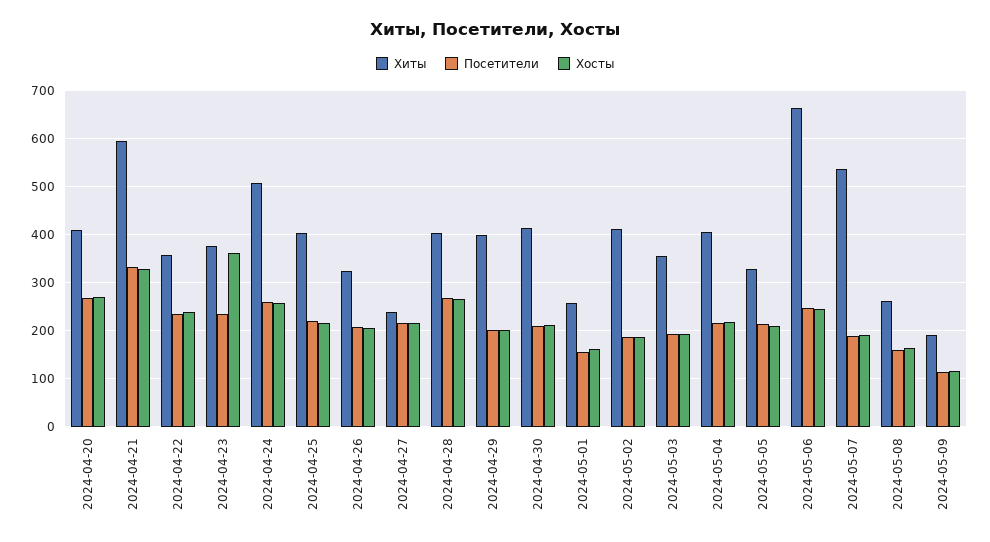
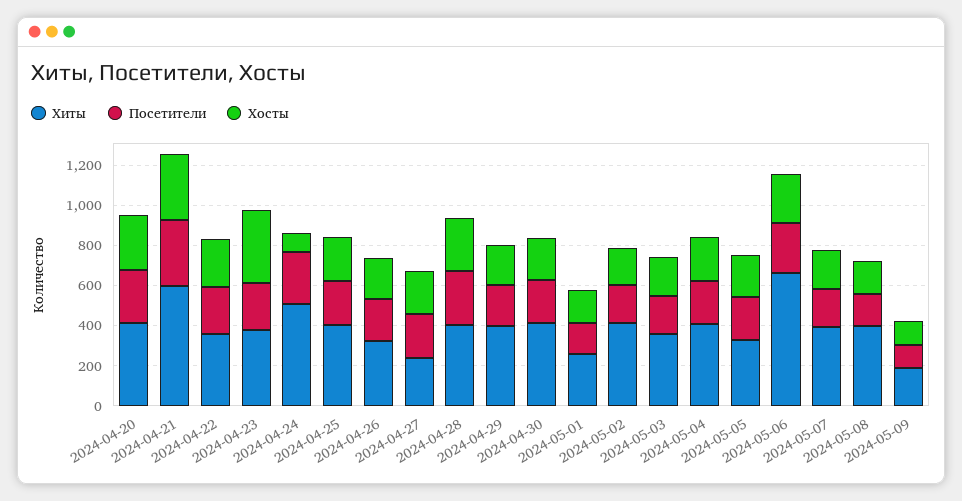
  {
    "Хиты": {
      "2024-04-20": 420,
      "2024-04-21": 600,
      "2024-04-22": 360,
      "2024-04-23": 380,
      "2024-04-24": 500,
      "2024-04-25": 400,
      "2024-04-26": 320,
      "2024-04-27": 240,
      "2024-04-28": 400,
      "2024-04-29": 400,
      "2024-04-30": 420,
      "2024-05-01": 260,
      "2024-05-02": 420,
      "2024-05-03": 360,
      "2024-05-04": 400,
      "2024-05-05": 320,
      "2024-05-06": 660,
-     "2024-05-07": 540,
+     "2024-05-07": 400,
-     "2024-05-08": 260,
+     "2024-05-08": 400,
      "2024-05-09": 200
    },
    "Посетители": {
      "2024-04-20": 260,
      "2024-04-21": 340,
      "2024-04-22": 240,
      "2024-04-23": 240,
      "2024-04-24": 260,
      "2024-04-25": 220,
      "2024-04-26": 200,
      "2024-04-27": 220,
      "2024-04-28": 260,
      "2024-04-29": 200,
      "2024-04-30": 220,
      "2024-05-01": 160,
      "2024-05-02": 180,
      "2024-05-03": 200,
      "2024-05-04": 220,
      "2024-05-05": 220,
      "2024-05-06": 240,
      "2024-05-07": 200,
      "2024-05-08": 160,
      "2024-05-09": 120
    },
    "Хосты": {
      "2024-04-20": 280,
      "2024-04-21": 320,
      "2024-04-22": 240,
      "2024-04-23": 360,
-     "2024-04-24": 260,
+     "2024-04-24": 100,
      "2024-04-25": 220,
      "2024-04-26": 200,
      "2024-04-27": 220,
      "2024-04-28": 260,
      "2024-04-29": 200,
      "2024-04-30": 220,
      "2024-05-01": 160,
      "2024-05-02": 180,
      "2024-05-03": 200,
      "2024-05-04": 220,
      "2024-05-05": 220,
      "2024-05-06": 240,
      "2024-05-07": 200,
      "2024-05-08": 160,
      "2024-05-09": 120
    }
  }

